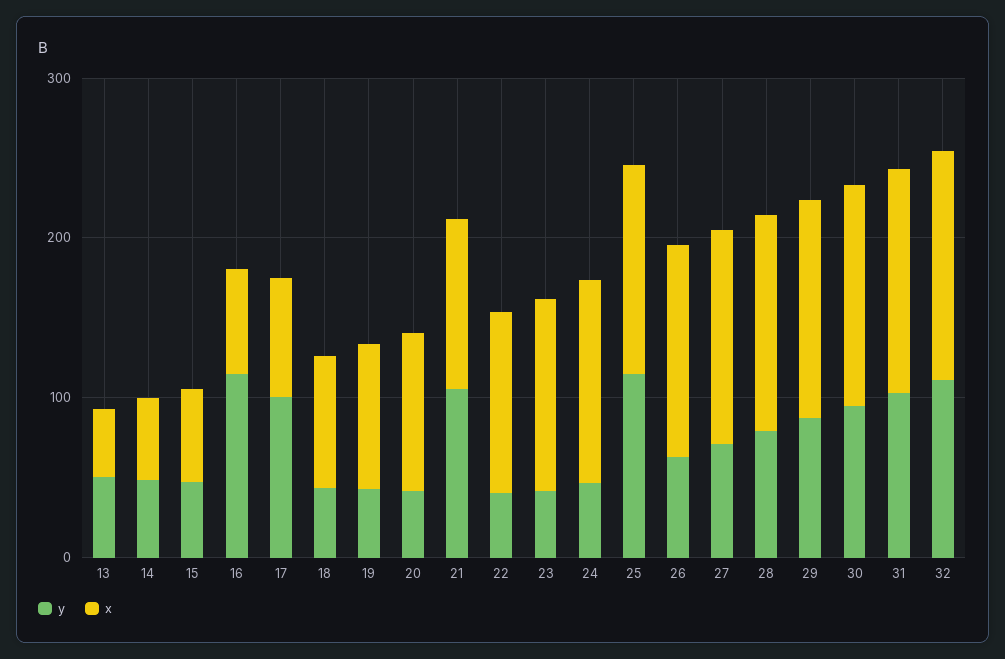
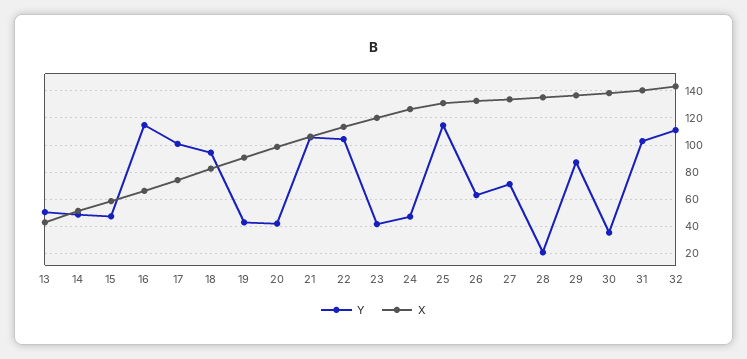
  {
    "y": {
      "13": 50,
      "14": 50,
      "15": 45,
      "16": 115,
      "17": 100,
-     "18": 40,
+     "18": 95,
      "19": 45,
      "20": 40,
      "21": 105,
-     "22": 40,
+     "22": 105,
      "23": 40,
      "24": 45,
      "25": 115,
      "26": 65,
      "27": 70,
-     "28": 80,
+     "28": 20,
      "29": 85,
-     "30": 100,
+     "30": 35,
      "31": 105,
      "32": 110
    },
    "x": {
      "13": 45,
      "14": 50,
      "15": 60,
      "16": 65,
      "17": 75,
      "18": 85,
      "19": 90,
      "20": 100,
      "21": 105,
      "22": 115,
      "23": 120,
      "24": 125,
      "25": 130,
      "26": 135,
      "27": 135,
      "28": 135,
      "29": 135,
      "30": 140,
      "31": 140,
      "32": 145
    }
  }

